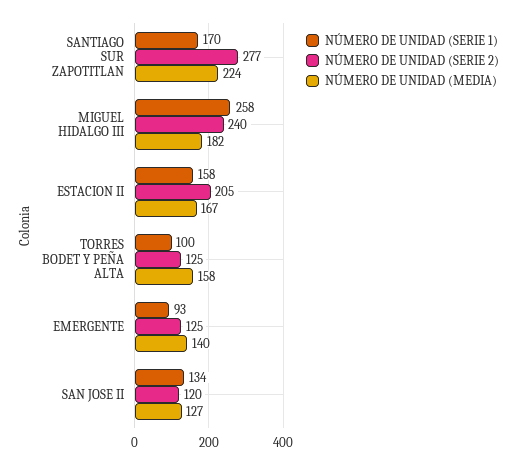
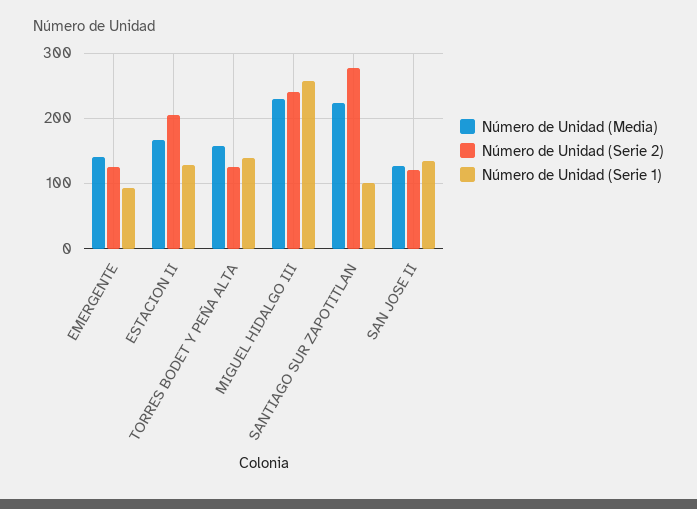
  {
    "NÚMERO DE UNIDAD (SERIE 1)": {
-     "SANTIAGO SUR ZAPOTITLAN": 170,
+     "SANTIAGO SUR ZAPOTITLAN": 100,
      "MIGUEL HIDALGO III": 258,
-     "ESTACION II": 158,
+     "ESTACION II": 130,
-     "TORRES BODET Y PEÑA ALTA": 100,
+     "TORRES BODET Y PEÑA ALTA": 140,
      "EMERGENTE": 93,
      "SAN JOSE II": 134
    },
    "NÚMERO DE UNIDAD (SERIE 2)": {
      "SANTIAGO SUR ZAPOTITLAN": 277,
      "MIGUEL HIDALGO III": 240,
      "ESTACION II": 205,
      "TORRES BODET Y PEÑA ALTA": 125,
      "EMERGENTE": 125,
      "SAN JOSE II": 120
    },
    "NÚMERO DE UNIDAD (MEDIA)": {
      "SANTIAGO SUR ZAPOTITLAN": 224,
-     "MIGUEL HIDALGO III": 182,
+     "MIGUEL HIDALGO III": 230,
      "ESTACION II": 167,
      "TORRES BODET Y PEÑA ALTA": 158,
      "EMERGENTE": 140,
      "SAN JOSE II": 127
    }
  }

